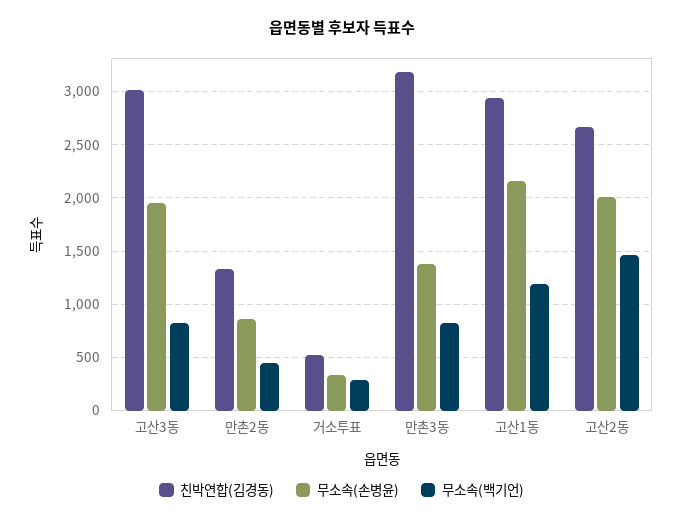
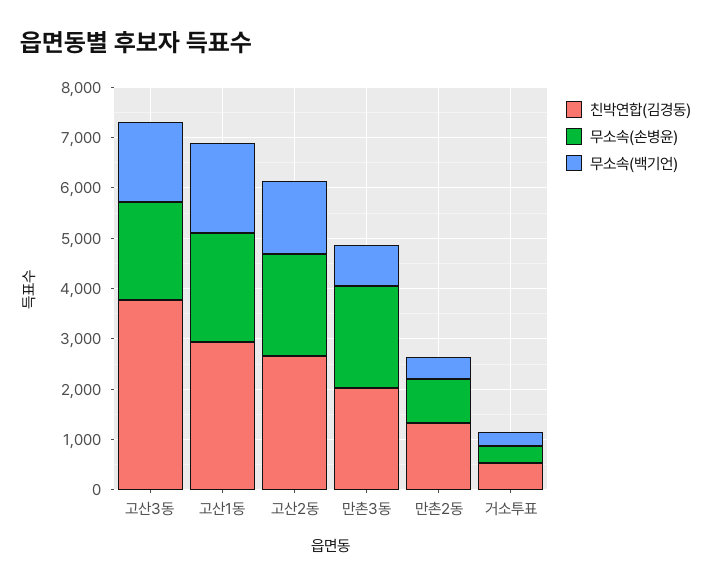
  {
    "친박연합(김경동)": {
-     "고산3동": 3000,
+     "고산3동": 3800,
      "만촌2동": 1300,
      "거소투표": 500,
-     "만촌3동": 3200,
+     "만촌3동": 2000,
      "고산1동": 2900,
      "고산2동": 2700
    },
    "무소속(손병윤)": {
      "고산3동": 1900,
      "만촌2동": 900,
      "거소투표": 300,
-     "만촌3동": 1400,
+     "만촌3동": 2000,
      "고산1동": 2200,
      "고산2동": 2000
    },
    "무소속(백기언)": {
-     "고산3동": 800,
+     "고산3동": 1600,
      "만촌2동": 400,
      "거소투표": 300,
      "만촌3동": 800,
-     "고산1동": 1200,
+     "고산1동": 1800,
      "고산2동": 1500
    }
  }

